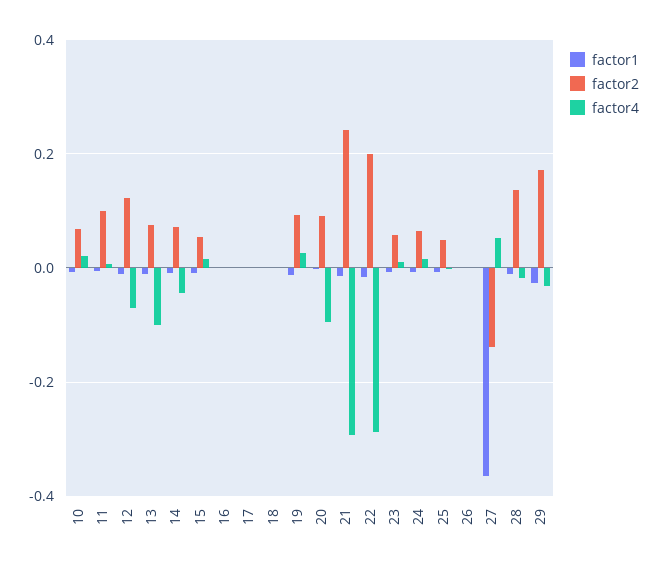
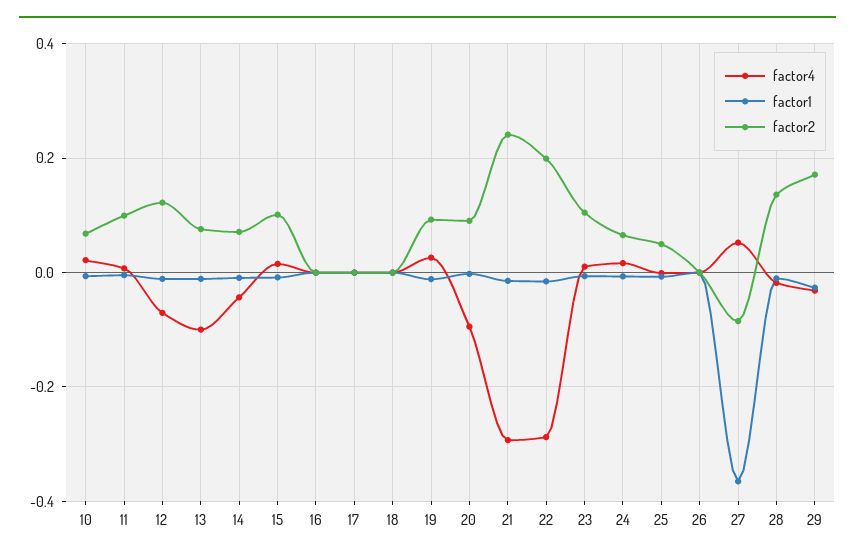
  {
    "factor1": {
      "10": 0,
      "11": 0,
      "12": -0.02,
      "13": -0.02,
      "14": 0,
      "15": 0,
      "16": 0,
      "17": 0,
      "18": 0,
      "19": -0.02,
      "20": 0,
      "21": -0.02,
      "22": -0.02,
      "23": 0,
      "24": 0,
      "25": 0,
      "26": 0,
      "27": -0.36,
      "28": -0.02,
      "29": -0.02
    },
    "factor2": {
      "10": 0.06,
      "11": 0.1,
      "12": 0.12,
      "13": 0.08,
      "14": 0.08,
-     "15": 0.06,
+     "15": 0.1,
      "16": 0,
      "17": 0,
      "18": 0,
      "19": 0.1,
      "20": 0.1,
      "21": 0.24,
      "22": 0.2,
-     "23": 0.06,
+     "23": 0.1,
      "24": 0.06,
      "25": 0.04,
      "26": 0,
-     "27": -0.14,
+     "27": -0.08,
      "28": 0.14,
      "29": 0.18
    },
    "factor4": {
      "10": 0.02,
      "11": 0,
      "12": -0.08,
      "13": -0.1,
      "14": -0.04,
      "15": 0.02,
      "16": 0,
      "17": 0,
      "18": 0,
      "19": 0.02,
      "20": -0.1,
      "21": -0.3,
      "22": -0.28,
      "23": 0.02,
      "24": 0.02,
      "25": 0,
      "26": 0,
      "27": 0.06,
      "28": -0.02,
      "29": -0.04
    }
  }

